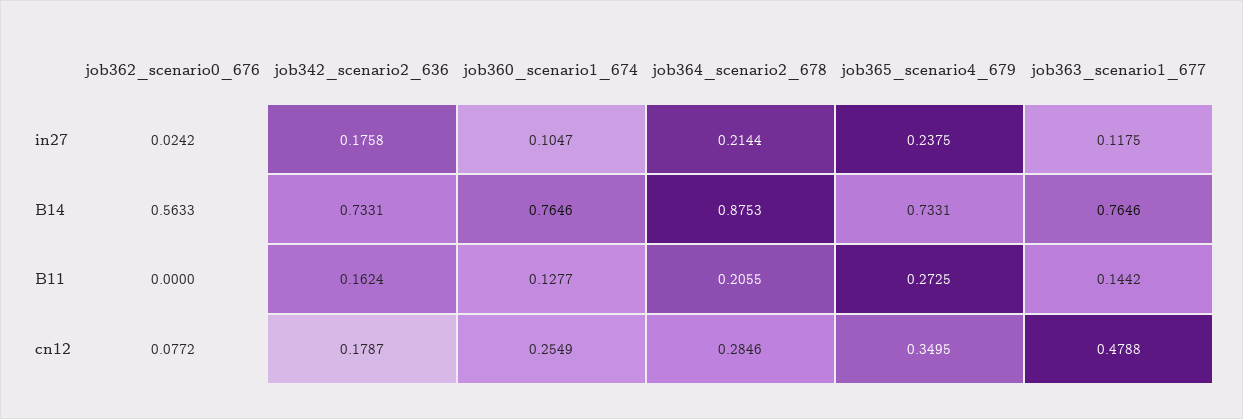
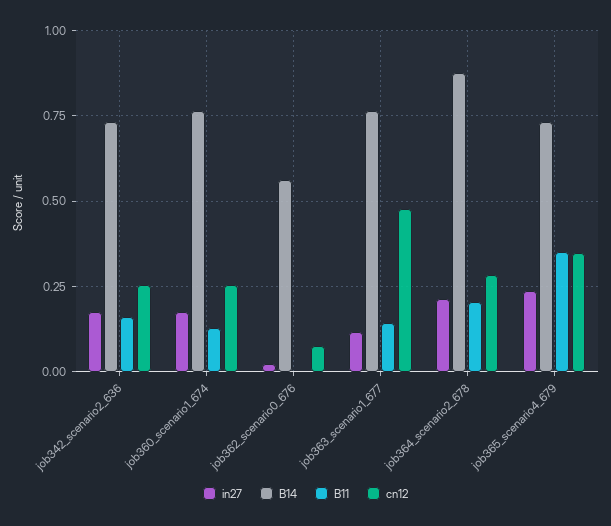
  {
    "in27": {
      "job362_scenario0_676": 0.0242,
      "job342_scenario2_636": 0.1758,
-     "job360_scenario1_674": 0.1047,
+     "job360_scenario1_674": 0.175,
      "job364_scenario2_678": 0.2144,
      "job365_scenario4_679": 0.2375,
      "job363_scenario1_677": 0.1175
    },
    "B14": {
      "job362_scenario0_676": 0.5633,
      "job342_scenario2_636": 0.7331,
      "job360_scenario1_674": 0.7646,
      "job364_scenario2_678": 0.8753,
      "job365_scenario4_679": 0.7331,
      "job363_scenario1_677": 0.7646
    },
    "B11": {
      "job362_scenario0_676": 0,
      "job342_scenario2_636": 0.1624,
      "job360_scenario1_674": 0.1277,
      "job364_scenario2_678": 0.2055,
-     "job365_scenario4_679": 0.2725,
+     "job365_scenario4_679": 0.35,
      "job363_scenario1_677": 0.1442
    },
    "cn12": {
      "job362_scenario0_676": 0.0772,
-     "job342_scenario2_636": 0.1787,
+     "job342_scenario2_636": 0.25,
      "job360_scenario1_674": 0.2549,
      "job364_scenario2_678": 0.2846,
      "job365_scenario4_679": 0.3495,
      "job363_scenario1_677": 0.4788
    }
  }

